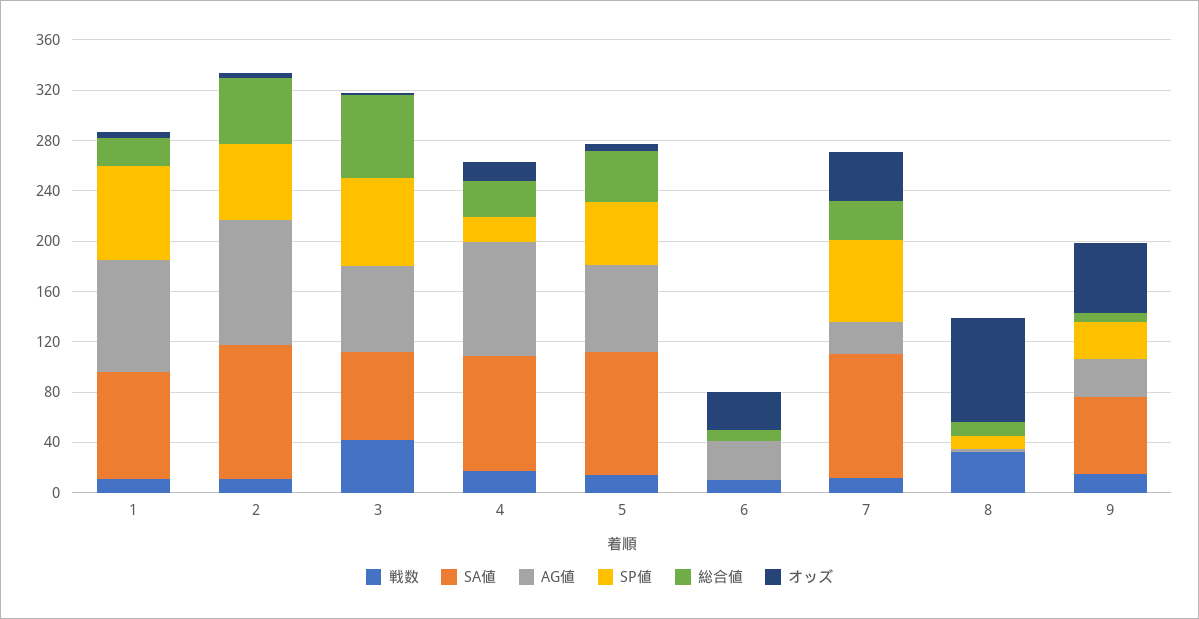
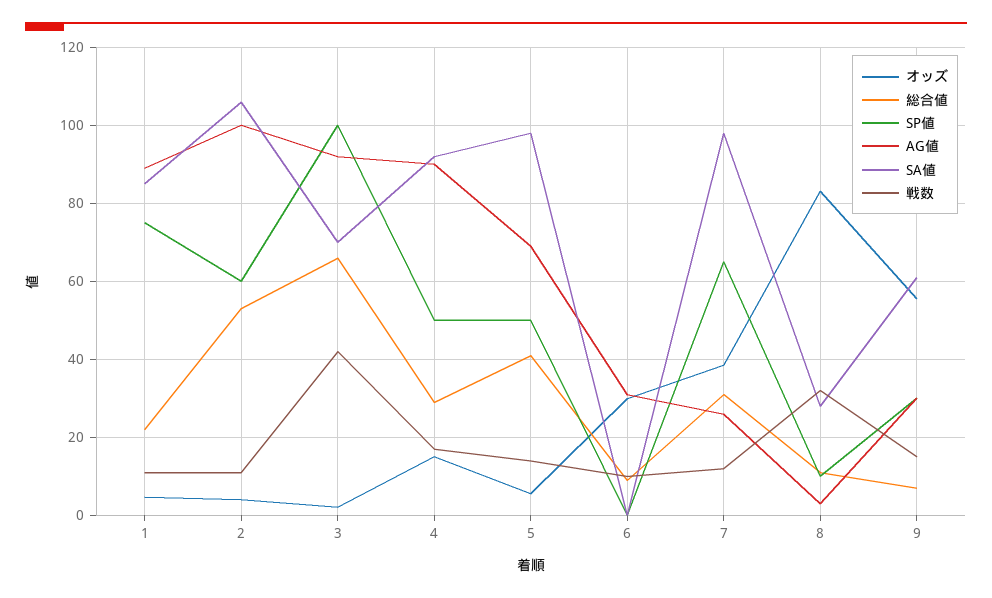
  {
    "戦数": {
      "1": 12,
      "2": 12,
      "3": 42,
      "4": 18,
      "5": 14,
      "6": 10,
      "7": 12,
      "8": 32,
      "9": 16
    },
    "SA値": {
      "1": 86,
      "2": 106,
      "3": 70,
      "4": 92,
      "5": 98,
      "6": 0,
      "7": 98,
-     "8": 0,
+     "8": 28,
      "9": 62
    },
    "AG値": {
      "1": 90,
      "2": 100,
-     "3": 70,
+     "3": 92,
      "4": 90,
      "5": 70,
      "6": 32,
      "7": 26,
      "8": 4,
      "9": 30
    },
    "SP値": {
      "1": 76,
      "2": 60,
-     "3": 70,
+     "3": 100,
-     "4": 20,
+     "4": 50,
      "5": 50,
      "6": 0,
      "7": 66,
      "8": 10,
      "9": 30
    },
    "総合値": {
      "1": 22,
      "2": 54,
      "3": 66,
      "4": 30,
      "5": 42,
      "6": 10,
      "7": 32,
      "8": 12,
      "9": 8
    },
    "オッズ": {
      "1": 4,
      "2": 4,
      "3": 2,
      "4": 16,
      "5": 6,
      "6": 30,
      "7": 38,
      "8": 84,
      "9": 56
    }
  }

